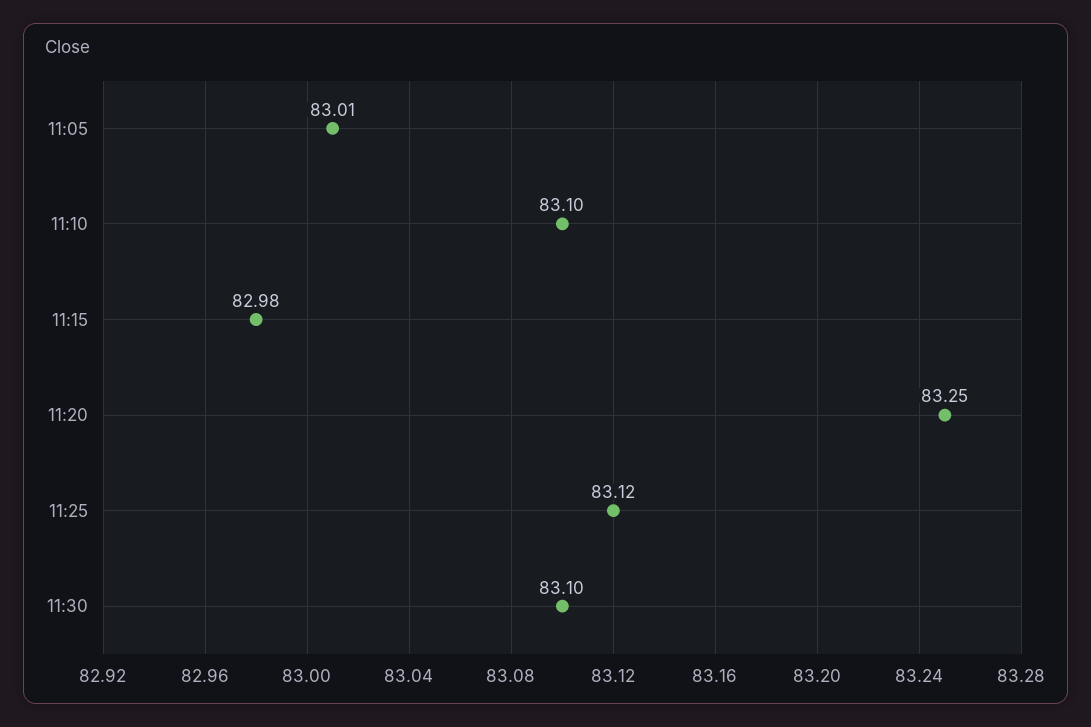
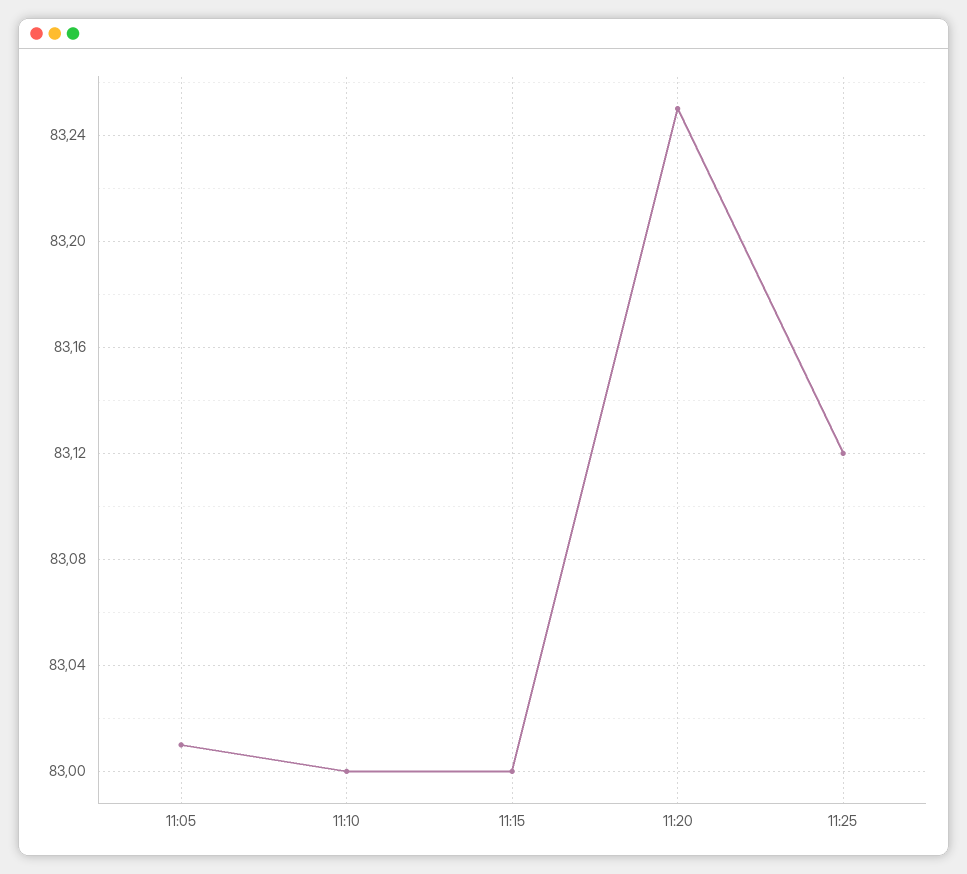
  {
    "11:05": 83.01,
-   "11:10": 83.1,
+   "11:10": 83,
-   "11:15": 82.98,
+   "11:15": 83,
    "11:20": 83.25,
-   "11:25": 83.12,
+   "11:25": 83.12
-   "11:30": 83.1
  }

